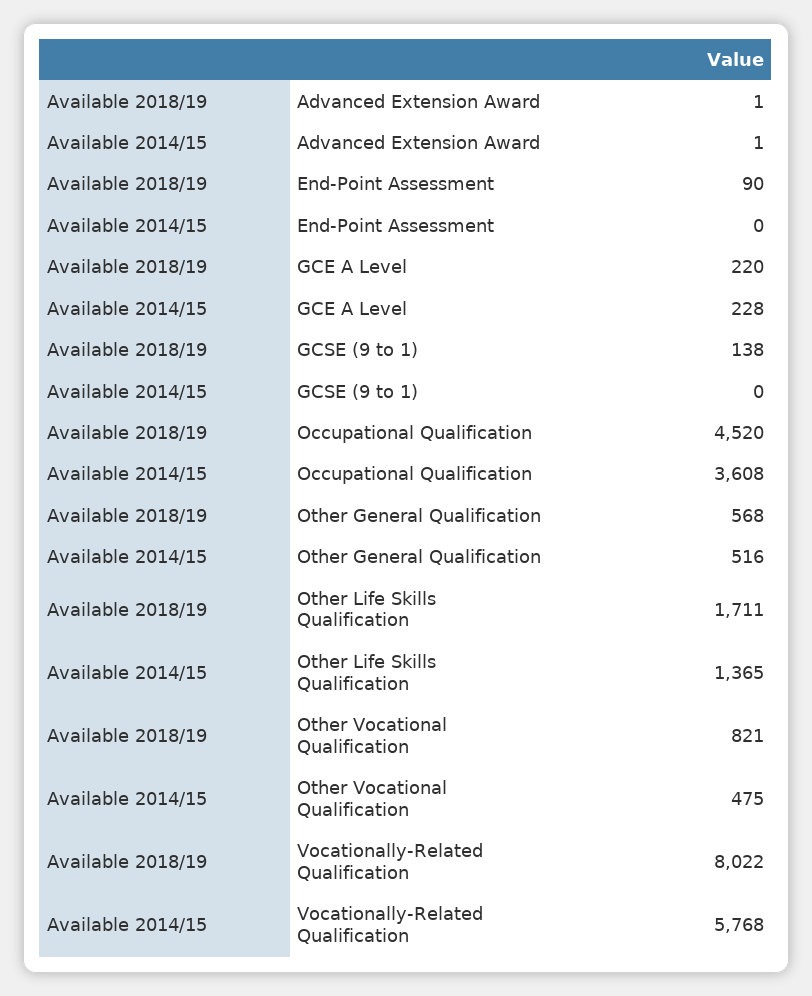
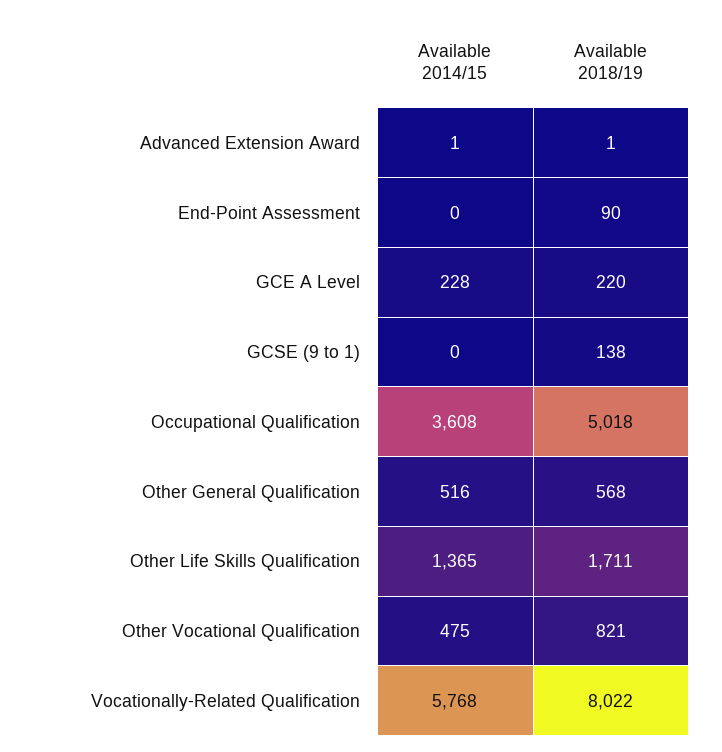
  {
    "Available 2018/19": {
      "Advanced Extension Award": 1,
      "End-Point Assessment": 90,
      "GCE A Level": 220,
      "GCSE (9 to 1)": 138,
-     "Occupational Qualification": 4520,
+     "Occupational Qualification": 5018,
      "Other General Qualification": 568,
      "Other Life Skills Qualification": 1711,
      "Other Vocational Qualification": 821,
      "Vocationally-Related Qualification": 8022
    },
    "Available 2014/15": {
      "Advanced Extension Award": 1,
      "End-Point Assessment": 0,
      "GCE A Level": 228,
      "GCSE (9 to 1)": 0,
      "Occupational Qualification": 3608,
      "Other General Qualification": 516,
      "Other Life Skills Qualification": 1365,
      "Other Vocational Qualification": 475,
      "Vocationally-Related Qualification": 5768
    }
  }

